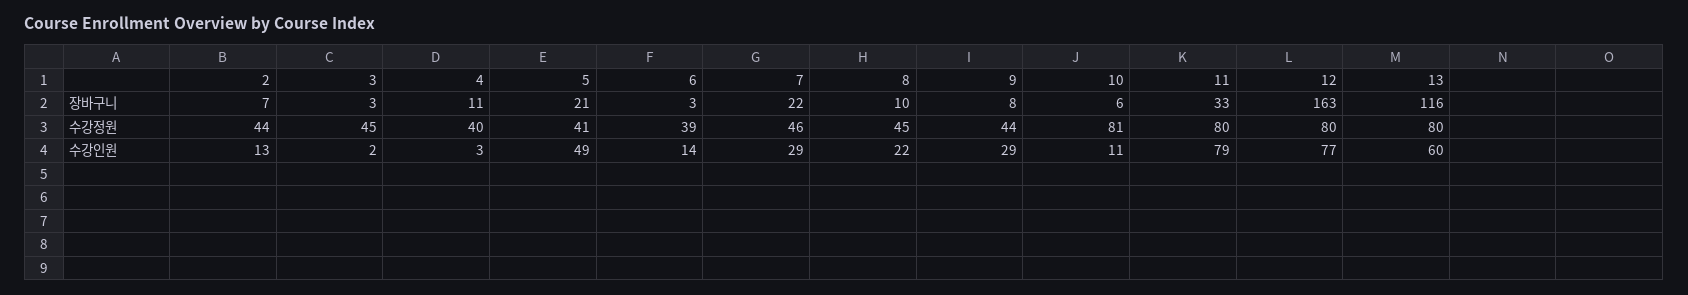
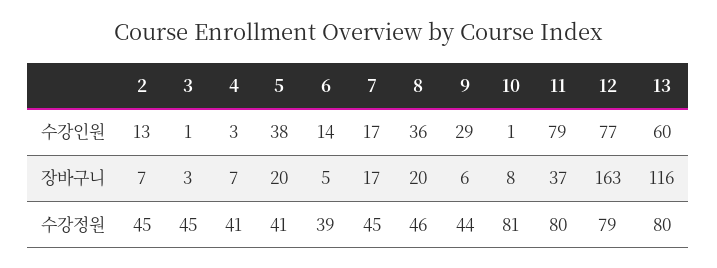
  {
    "2": {
      "장바구니": 7,
-     "수강정원": 44,
+     "수강정원": 45,
      "수강인원": 13
    },
    "3": {
      "장바구니": 3,
      "수강정원": 45,
-     "수강인원": 2
+     "수강인원": 1
    },
    "4": {
-     "장바구니": 11,
+     "장바구니": 7,
-     "수강정원": 40,
+     "수강정원": 41,
      "수강인원": 3
    },
    "5": {
-     "장바구니": 21,
+     "장바구니": 20,
      "수강정원": 41,
-     "수강인원": 49
+     "수강인원": 38
    },
    "6": {
-     "장바구니": 3,
+     "장바구니": 5,
      "수강정원": 39,
      "수강인원": 14
    },
    "7": {
-     "장바구니": 22,
+     "장바구니": 17,
-     "수강정원": 46,
+     "수강정원": 45,
-     "수강인원": 29
+     "수강인원": 17
    },
    "8": {
-     "장바구니": 10,
+     "장바구니": 20,
-     "수강정원": 45,
+     "수강정원": 46,
-     "수강인원": 22
+     "수강인원": 36
    },
    "9": {
-     "장바구니": 8,
+     "장바구니": 6,
      "수강정원": 44,
      "수강인원": 29
    },
    "10": {
-     "장바구니": 6,
+     "장바구니": 8,
      "수강정원": 81,
-     "수강인원": 11
+     "수강인원": 1
    },
    "11": {
-     "장바구니": 33,
+     "장바구니": 37,
      "수강정원": 80,
      "수강인원": 79
    },
    "12": {
      "장바구니": 163,
-     "수강정원": 80,
+     "수강정원": 79,
      "수강인원": 77
    },
    "13": {
      "장바구니": 116,
      "수강정원": 80,
      "수강인원": 60
    }
  }

